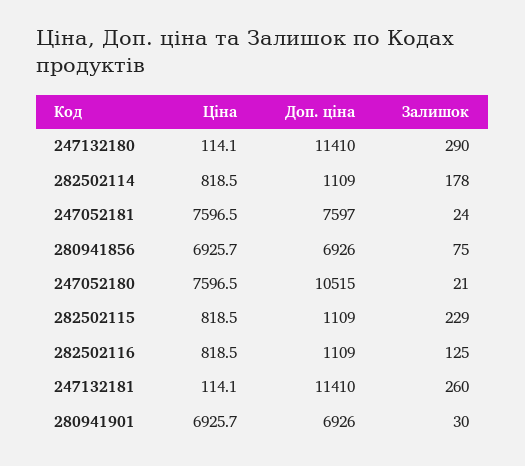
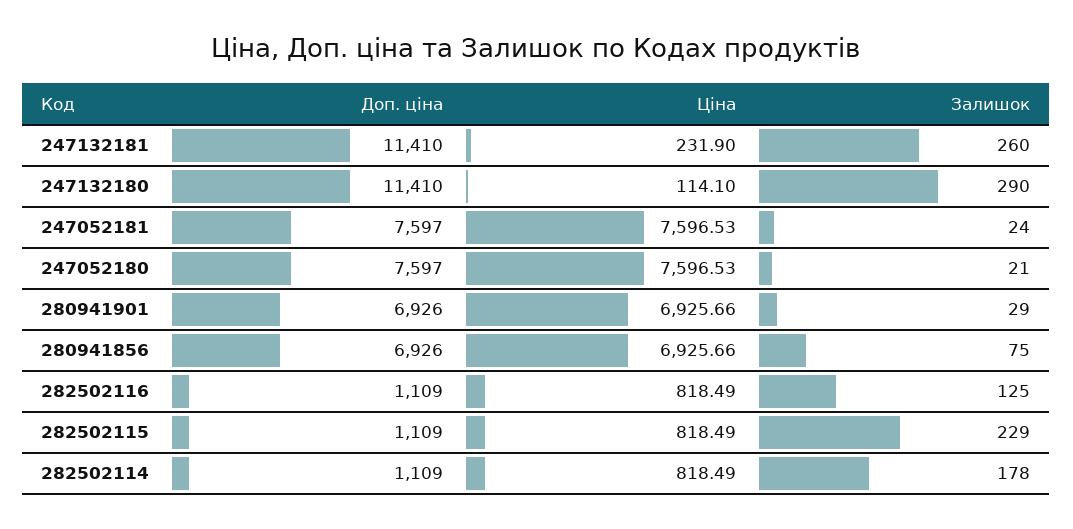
  {
    "Ціна": {
      "247132180": 114.1,
      "282502114": 818.49,
      "247052181": 7596.53,
      "280941856": 6925.66,
      "247052180": 7596.53,
      "282502115": 818.49,
      "282502116": 818.49,
-     "247132181": 114.1,
+     "247132181": 231.9,
      "280941901": 6925.66
    },
    "Доп. ціна": {
      "247132180": 11410,
      "282502114": 1109,
      "247052181": 7597,
      "280941856": 6926,
-     "247052180": 10515,
+     "247052180": 7597,
      "282502115": 1109,
      "282502116": 1109,
      "247132181": 11410,
      "280941901": 6926
    },
    "Залишок": {
      "247132180": 290,
      "282502114": 178,
      "247052181": 24,
      "280941856": 75,
      "247052180": 21,
      "282502115": 229,
      "282502116": 125,
      "247132181": 260,
-     "280941901": 30
+     "280941901": 29
    }
  }

